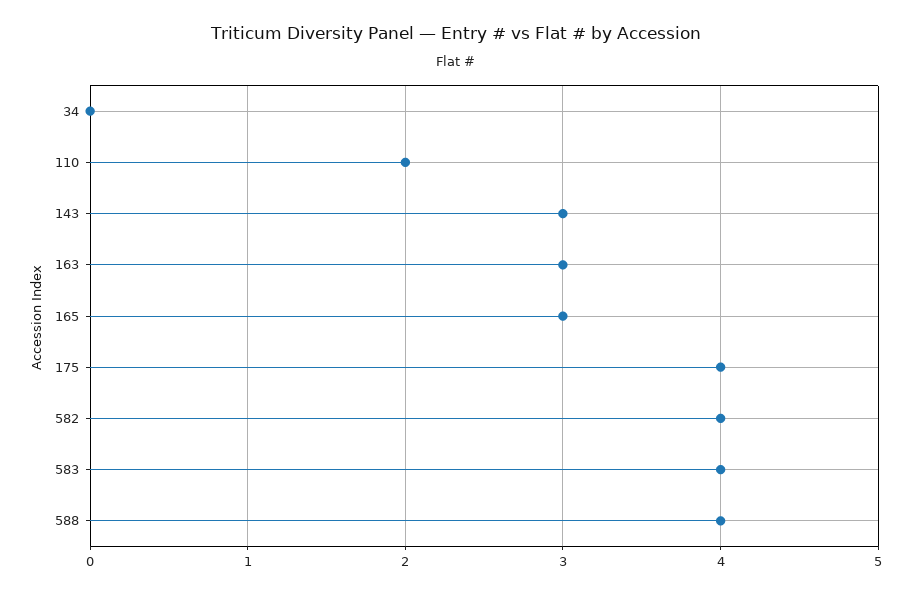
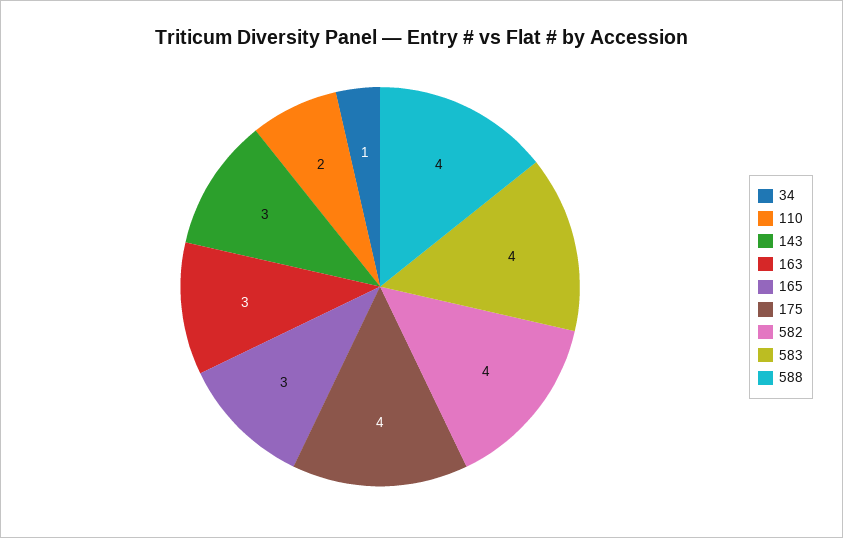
  {
-   "34": 0,
+   "34": 1,
    "110": 2,
    "143": 3,
    "163": 3,
    "165": 3,
    "175": 4,
    "582": 4,
    "583": 4,
    "588": 4
  }

